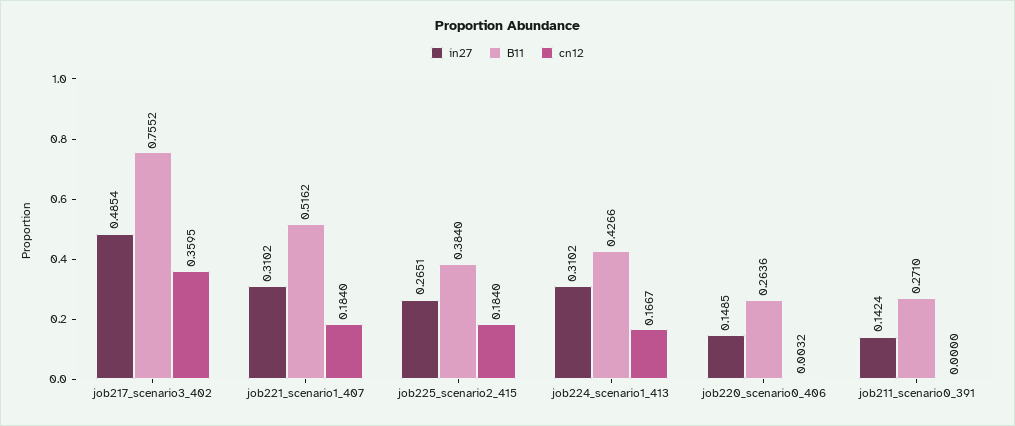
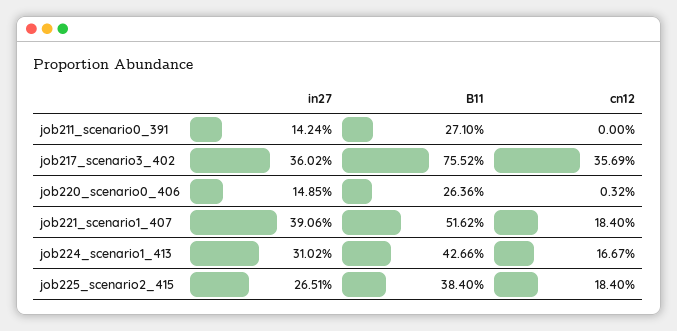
  {
    "in27": {
-     "job217_scenario3_402": 0.4854,
+     "job217_scenario3_402": 0.3602,
-     "job221_scenario1_407": 0.3102,
+     "job221_scenario1_407": 0.3906,
      "job225_scenario2_415": 0.2651,
      "job224_scenario1_413": 0.3102,
      "job220_scenario0_406": 0.1485,
      "job211_scenario0_391": 0.1424
    },
    "B11": {
      "job217_scenario3_402": 0.7552,
      "job221_scenario1_407": 0.5162,
      "job225_scenario2_415": 0.384,
      "job224_scenario1_413": 0.4266,
      "job220_scenario0_406": 0.2636,
      "job211_scenario0_391": 0.271
    },
    "cn12": {
-     "job217_scenario3_402": 0.3595,
+     "job217_scenario3_402": 0.3569,
      "job221_scenario1_407": 0.184,
      "job225_scenario2_415": 0.184,
      "job224_scenario1_413": 0.1667,
      "job220_scenario0_406": 0.0032,
      "job211_scenario0_391": 0
    }
  }

